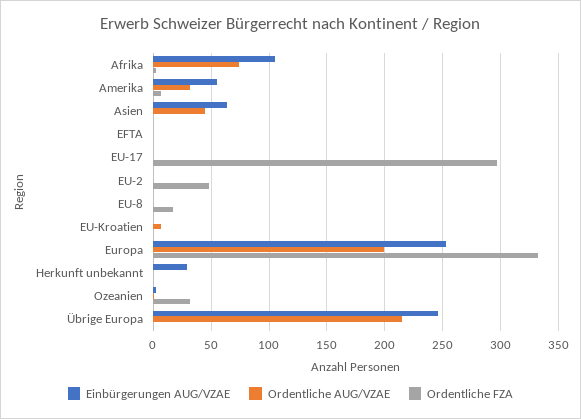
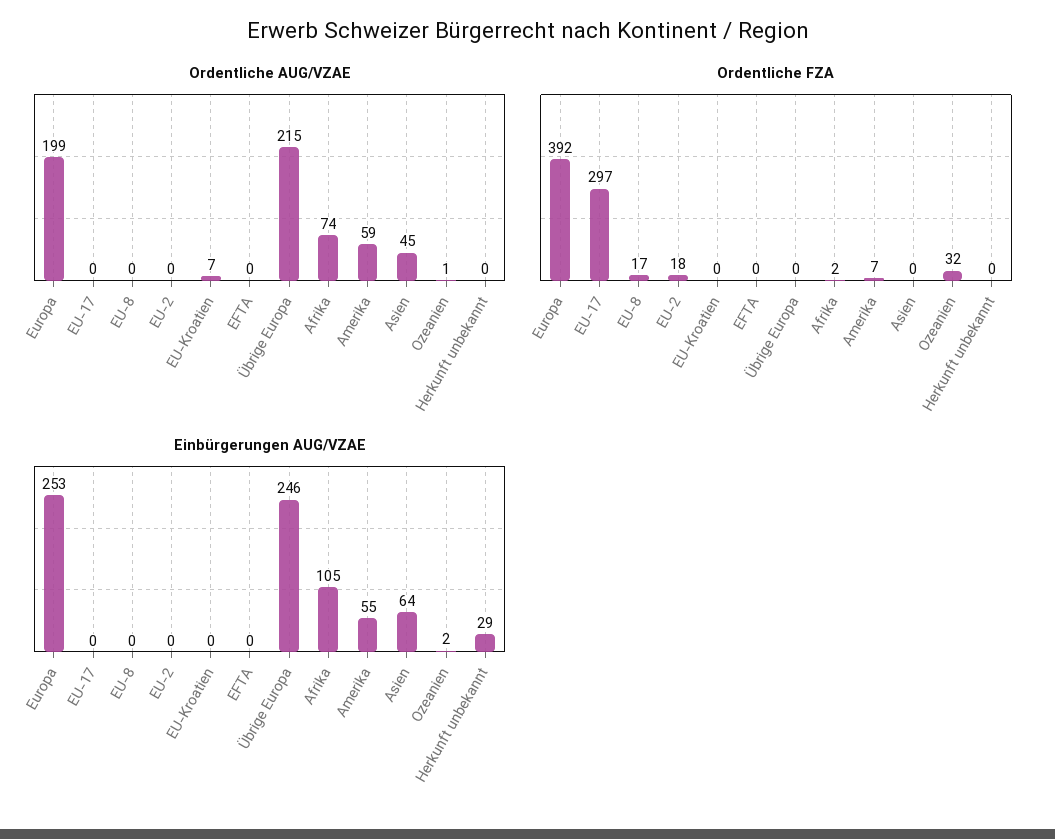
  {
    "Einbürgerungen AUG/VZAE": {
      "Afrika": 105,
      "Amerika": 55,
      "Asien": 64,
      "EFTA": 0,
      "EU-17": 0,
      "EU-2": 0,
      "EU-8": 0,
      "EU-Kroatien": 0,
      "Europa": 253,
      "Herkunft unbekannt": 29,
      "Ozeanien": 2,
      "Übrige Europa": 246
    },
    "Ordentliche AUG/VZAE": {
      "Afrika": 74,
-     "Amerika": 30,
+     "Amerika": 59,
      "Asien": 45,
      "EFTA": 0,
      "EU-17": 0,
      "EU-2": 0,
      "EU-8": 0,
      "EU-Kroatien": 7,
      "Europa": 199,
      "Herkunft unbekannt": 0,
      "Ozeanien": 1,
      "Übrige Europa": 215
    },
    "Ordentliche FZA": {
      "Afrika": 2,
      "Amerika": 7,
      "Asien": 0,
      "EFTA": 0,
      "EU-17": 297,
-     "EU-2": 50,
+     "EU-2": 18,
      "EU-8": 17,
      "EU-Kroatien": 0,
-     "Europa": 330,
+     "Europa": 392,
      "Herkunft unbekannt": 0,
      "Ozeanien": 32,
      "Übrige Europa": 0
    }
  }

